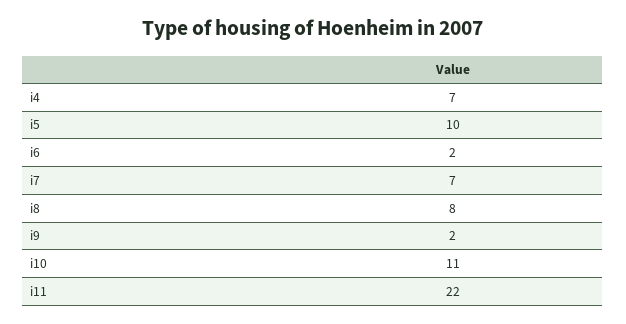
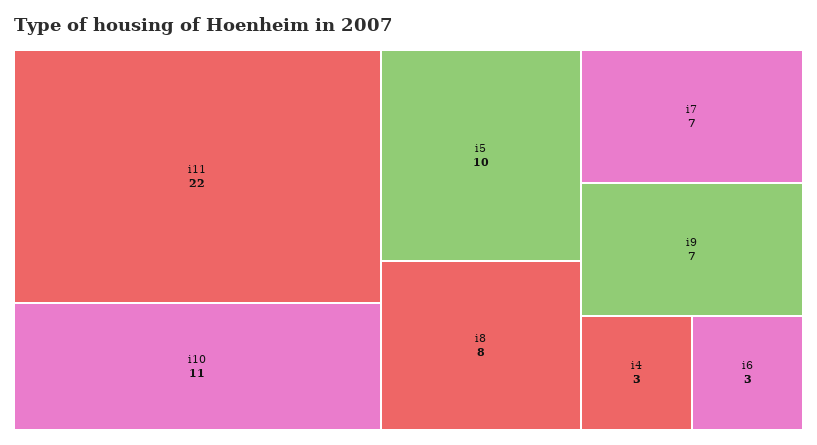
  {
-   "i4": 7,
+   "i4": 3,
    "i5": 10,
-   "i6": 2,
+   "i6": 3,
    "i7": 7,
    "i8": 8,
-   "i9": 2,
+   "i9": 7,
    "i10": 11,
    "i11": 22
  }

